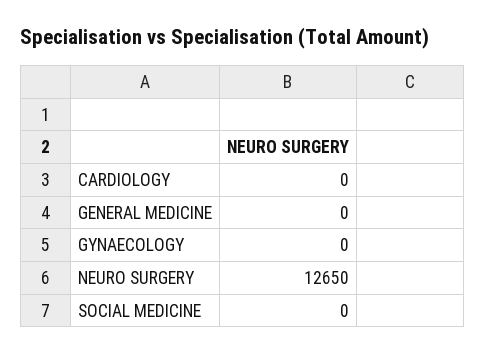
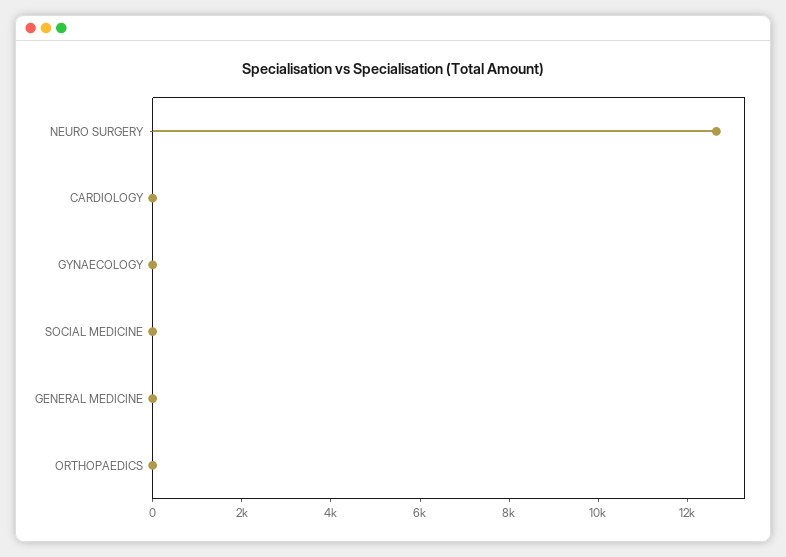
  {
    "CARDIOLOGY": 0,
    "GENERAL MEDICINE": 0,
    "GYNAECOLOGY": 0,
    "NEURO SURGERY": 12650,
-   "SOCIAL MEDICINE": 0
+   "SOCIAL MEDICINE": 0,
+   "ORTHOPAEDICS": 0
  }

